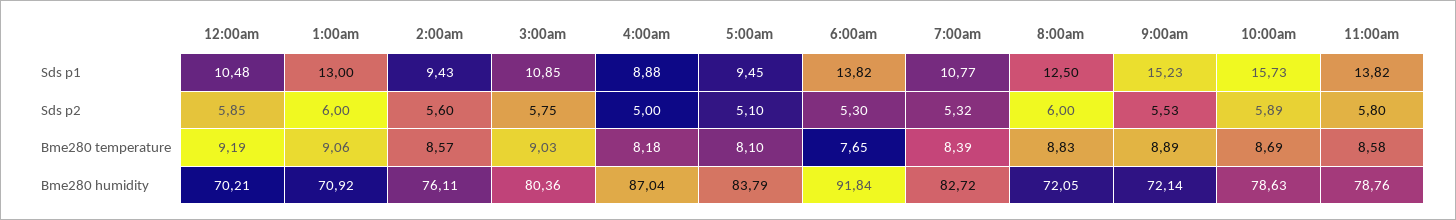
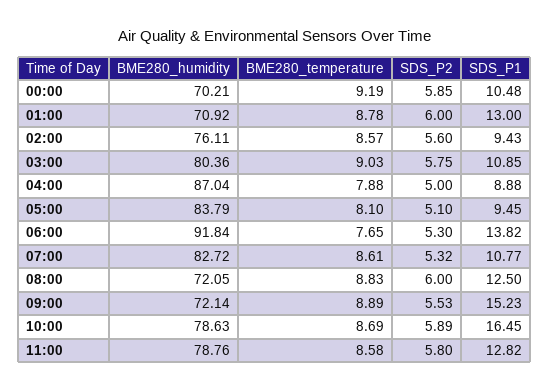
  {
    "12:00am": {
      "Sds p1": 10.48,
      "Sds p2": 5.85,
      "Bme280 temperature": 9.19,
      "Bme280 humidity": 70.21
    },
    "1:00am": {
      "Sds p1": 13,
      "Sds p2": 6,
-     "Bme280 temperature": 9.06,
+     "Bme280 temperature": 8.78,
      "Bme280 humidity": 70.92
    },
    "2:00am": {
      "Sds p1": 9.43,
      "Sds p2": 5.6,
      "Bme280 temperature": 8.57,
      "Bme280 humidity": 76.11
    },
    "3:00am": {
      "Sds p1": 10.85,
      "Sds p2": 5.75,
      "Bme280 temperature": 9.03,
      "Bme280 humidity": 80.36
    },
    "4:00am": {
      "Sds p1": 8.88,
      "Sds p2": 5,
-     "Bme280 temperature": 8.18,
+     "Bme280 temperature": 7.88,
      "Bme280 humidity": 87.04
    },
    "5:00am": {
      "Sds p1": 9.45,
      "Sds p2": 5.1,
      "Bme280 temperature": 8.1,
      "Bme280 humidity": 83.79
    },
    "6:00am": {
      "Sds p1": 13.82,
      "Sds p2": 5.3,
      "Bme280 temperature": 7.65,
      "Bme280 humidity": 91.84
    },
    "7:00am": {
      "Sds p1": 10.77,
      "Sds p2": 5.32,
-     "Bme280 temperature": 8.39,
+     "Bme280 temperature": 8.61,
      "Bme280 humidity": 82.72
    },
    "8:00am": {
      "Sds p1": 12.5,
      "Sds p2": 6,
      "Bme280 temperature": 8.83,
      "Bme280 humidity": 72.05
    },
    "9:00am": {
      "Sds p1": 15.23,
      "Sds p2": 5.53,
      "Bme280 temperature": 8.89,
      "Bme280 humidity": 72.14
    },
    "10:00am": {
-     "Sds p1": 15.73,
+     "Sds p1": 16.45,
      "Sds p2": 5.89,
      "Bme280 temperature": 8.69,
      "Bme280 humidity": 78.63
    },
    "11:00am": {
-     "Sds p1": 13.82,
+     "Sds p1": 12.82,
      "Sds p2": 5.8,
      "Bme280 temperature": 8.58,
      "Bme280 humidity": 78.76
    }
  }

